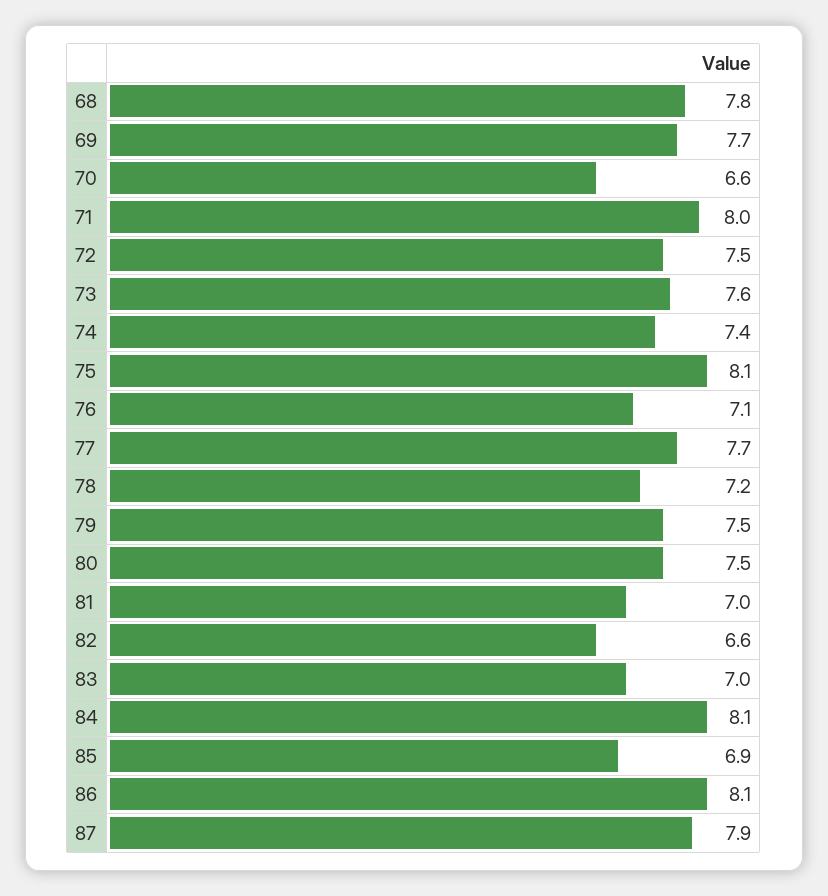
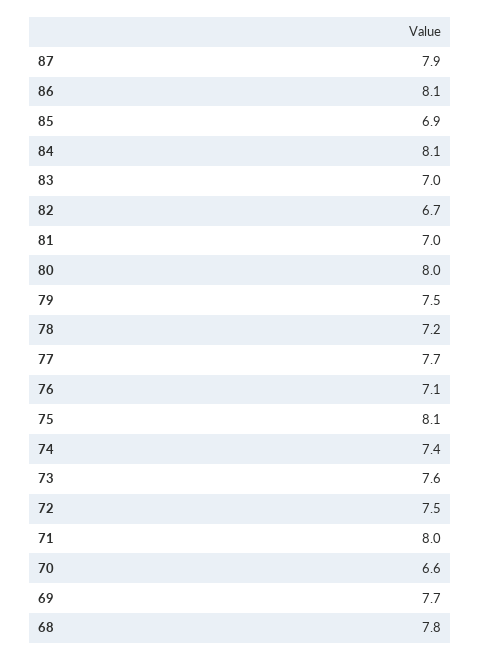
  {
    "68": 7.8,
    "69": 7.7,
    "70": 6.6,
    "71": 8,
    "72": 7.5,
    "73": 7.6,
    "74": 7.4,
    "75": 8.1,
    "76": 7.1,
    "77": 7.7,
    "78": 7.2,
    "79": 7.5,
-   "80": 7.5,
+   "80": 8,
    "81": 7,
-   "82": 6.6,
+   "82": 6.7,
    "83": 7,
    "84": 8.1,
    "85": 6.9,
    "86": 8.1,
    "87": 7.9
  }

